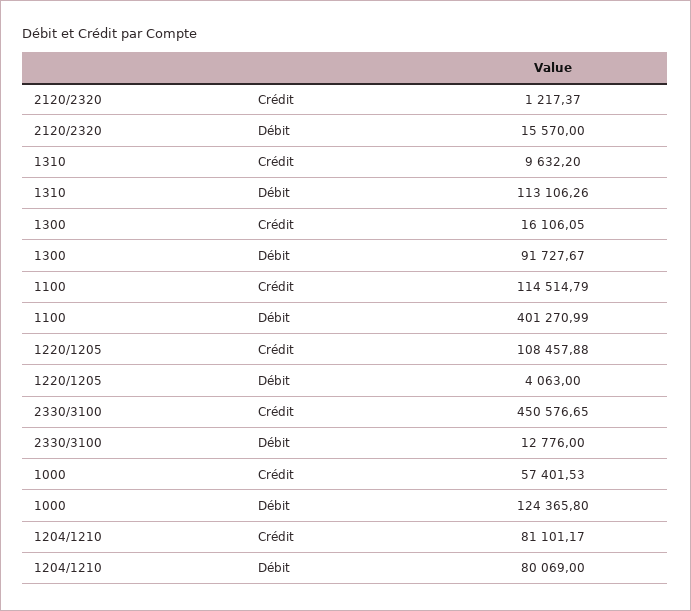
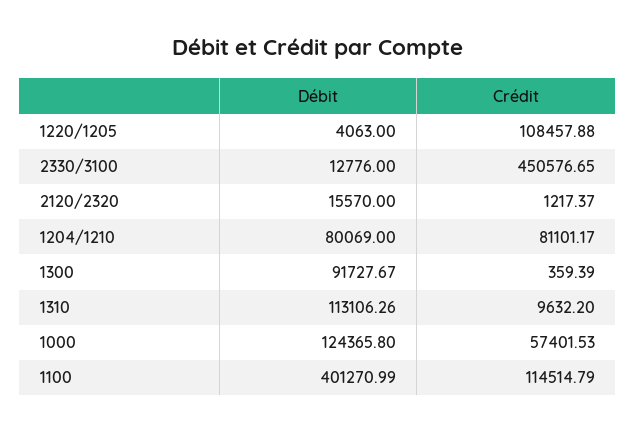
  {
    "2120/2320": {
      "Crédit": 1217.37,
      "Débit": 15570
    },
    "1310": {
      "Crédit": 9632.2,
      "Débit": 113106.26
    },
    "1300": {
-     "Crédit": 16106.05,
+     "Crédit": 359.39,
      "Débit": 91727.67
    },
    "1100": {
      "Crédit": 114514.79,
      "Débit": 401270.99
    },
    "1220/1205": {
      "Crédit": 108457.88,
      "Débit": 4063
    },
    "2330/3100": {
      "Crédit": 450576.65,
      "Débit": 12776
    },
    "1000": {
      "Crédit": 57401.53,
      "Débit": 124365.8
    },
    "1204/1210": {
      "Crédit": 81101.17,
      "Débit": 80069
    }
  }

